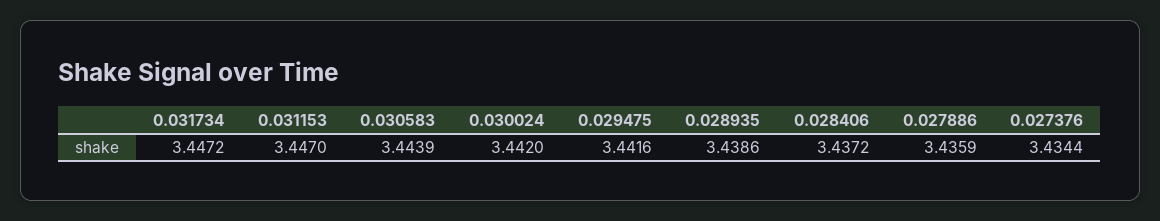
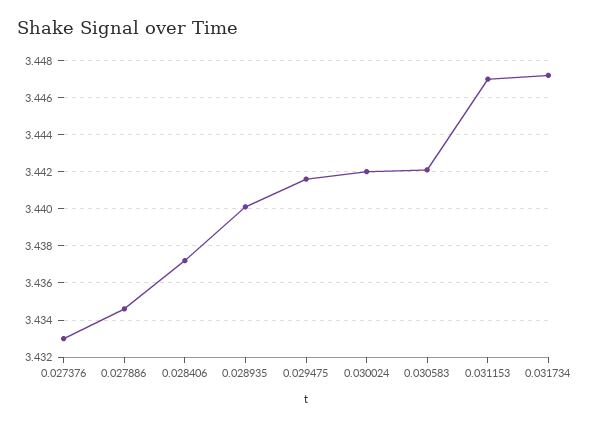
  {
    "0.031734": 3.4472,
    "0.031153": 3.447,
-   "0.030583": 3.4439,
+   "0.030583": 3.442,
    "0.030024": 3.442,
    "0.029475": 3.4416,
-   "0.028935": 3.4386,
+   "0.028935": 3.44,
    "0.028406": 3.4372,
-   "0.027886": 3.4359,
+   "0.027886": 3.4345,
-   "0.027376": 3.4344
+   "0.027376": 3.433
  }

